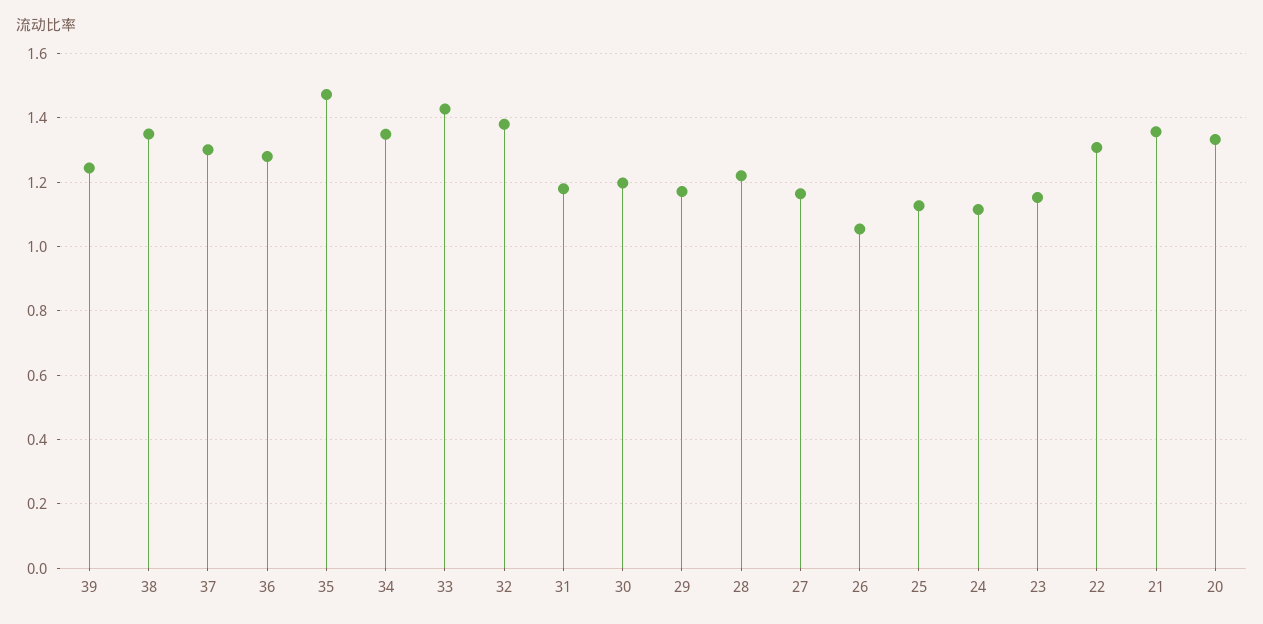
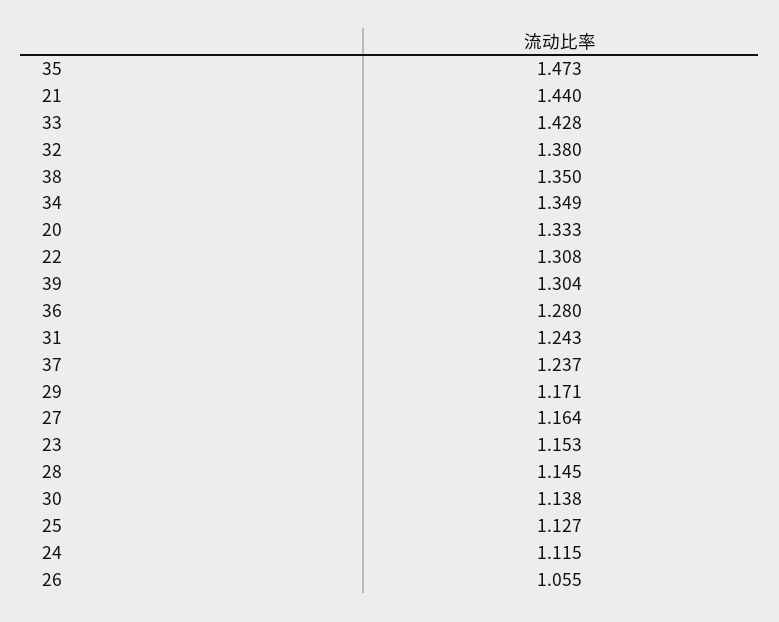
  {
-   "39": 1.24,
+   "39": 1.304,
    "38": 1.35,
-   "37": 1.3,
+   "37": 1.237,
    "36": 1.28,
    "35": 1.473,
    "34": 1.349,
    "33": 1.428,
    "32": 1.38,
-   "31": 1.18,
+   "31": 1.243,
-   "30": 1.2,
+   "30": 1.138,
    "29": 1.171,
-   "28": 1.22,
+   "28": 1.145,
    "27": 1.164,
    "26": 1.055,
    "25": 1.127,
    "24": 1.115,
    "23": 1.153,
    "22": 1.308,
-   "21": 1.36,
+   "21": 1.44,
    "20": 1.333
  }

